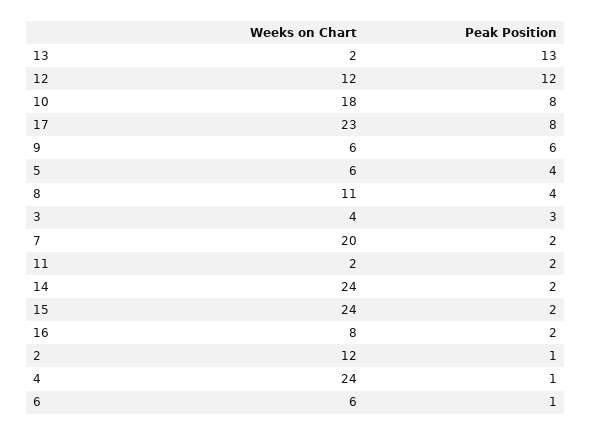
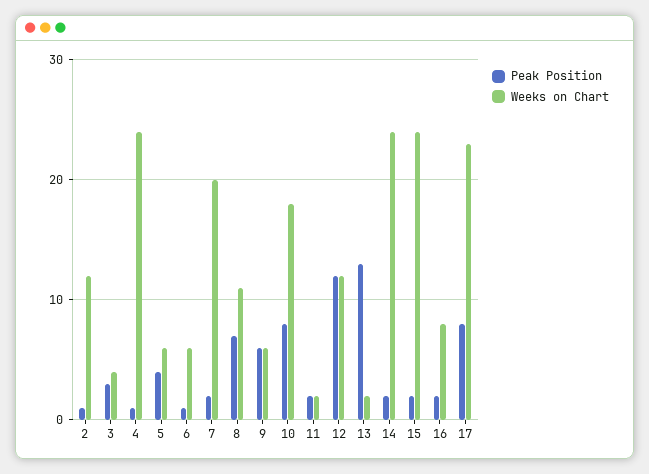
  {
    "Weeks on Chart": {
      "13": 2,
      "12": 12,
      "10": 18,
      "17": 23,
      "9": 6,
      "5": 6,
      "8": 11,
      "3": 4,
      "7": 20,
      "11": 2,
      "14": 24,
      "15": 24,
      "16": 8,
      "2": 12,
      "4": 24,
      "6": 6
    },
    "Peak Position": {
      "13": 13,
      "12": 12,
      "10": 8,
      "17": 8,
      "9": 6,
      "5": 4,
-     "8": 4,
+     "8": 7,
      "3": 3,
      "7": 2,
      "11": 2,
      "14": 2,
      "15": 2,
      "16": 2,
      "2": 1,
      "4": 1,
      "6": 1
    }
  }

